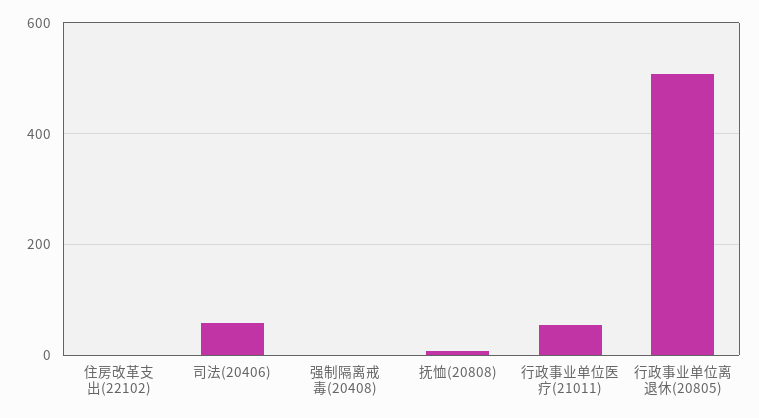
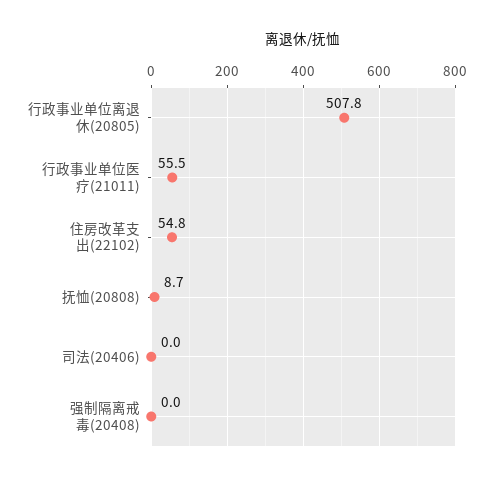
  {
-   "住房改革支出(22102)": 0,
+   "住房改革支出(22102)": 54.8,
-   "司法(20406)": 60,
+   "司法(20406)": 0,
    "强制隔离戒毒(20408)": 0,
    "抚恤(20808)": 8.7,
    "行政事业单位医疗(21011)": 55.5,
    "行政事业单位离退休(20805)": 507.8
  }

